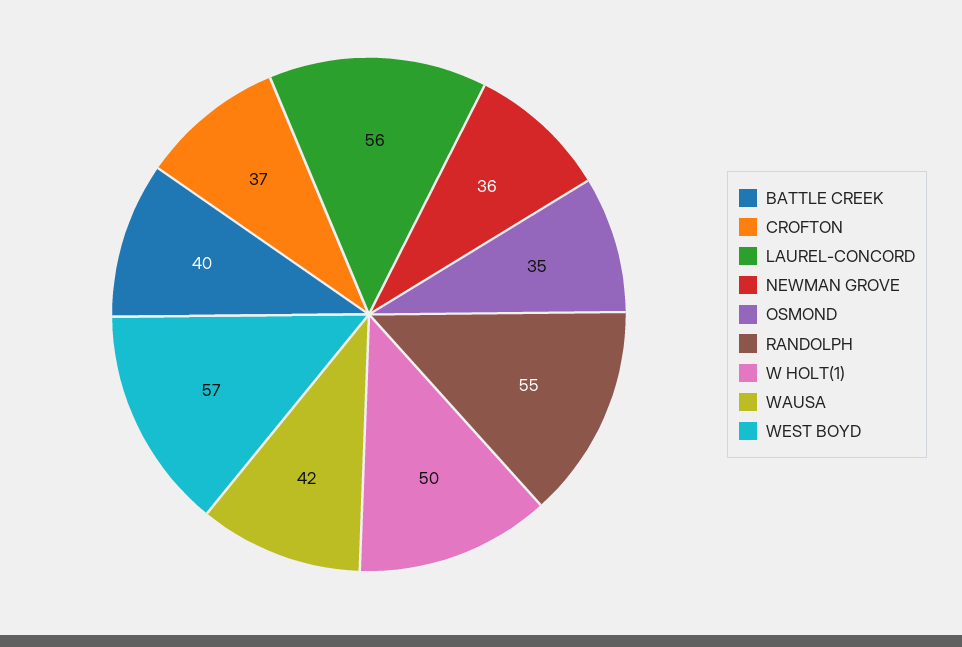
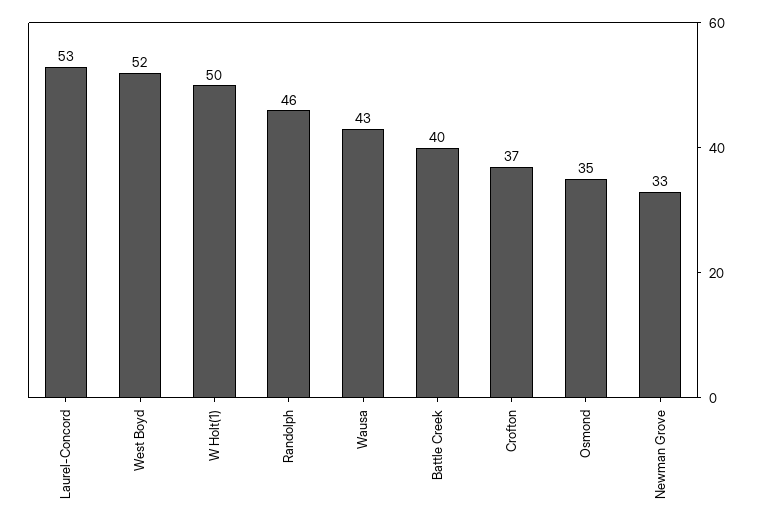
  {
    "BATTLE CREEK": 40,
    "CROFTON": 37,
-   "LAUREL-CONCORD": 56,
+   "LAUREL-CONCORD": 53,
-   "NEWMAN GROVE": 36,
+   "NEWMAN GROVE": 33,
    "OSMOND": 35,
-   "RANDOLPH": 55,
+   "RANDOLPH": 46,
    "W HOLT(1)": 50,
-   "WAUSA": 42,
+   "WAUSA": 43,
-   "WEST BOYD": 57
+   "WEST BOYD": 52
  }

